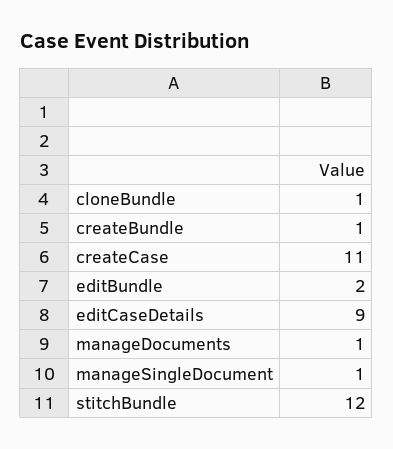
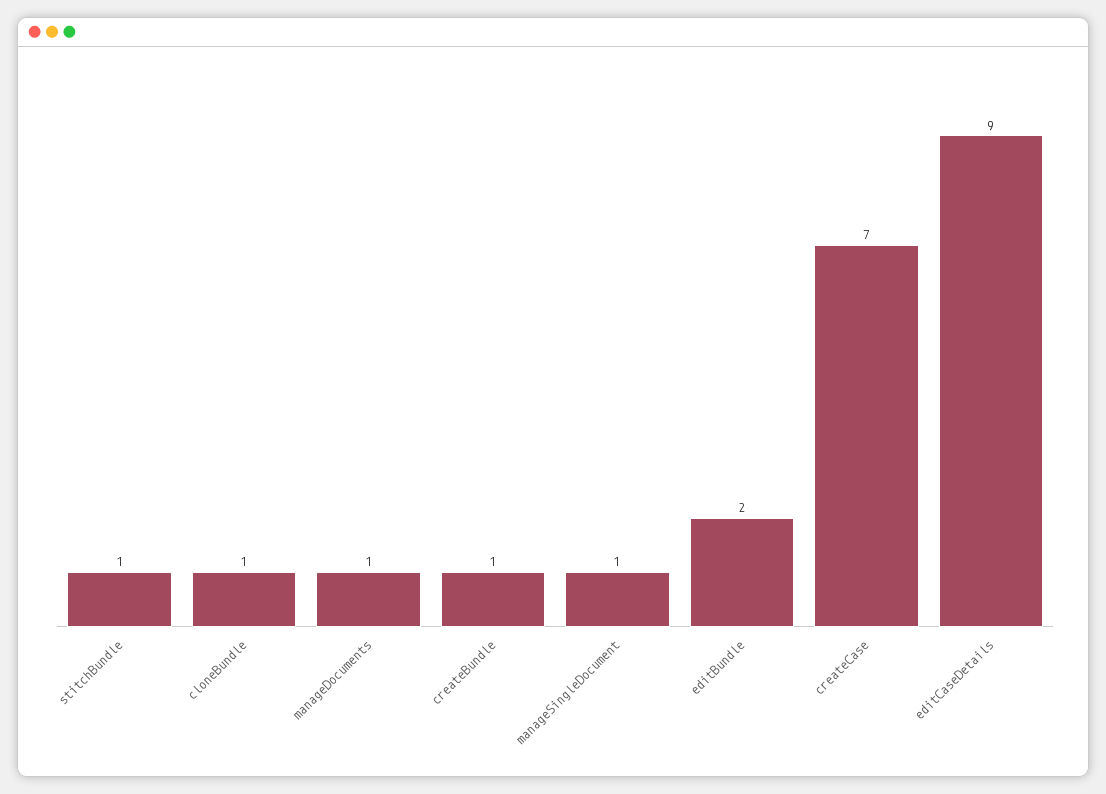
  {
    "cloneBundle": 1,
    "createBundle": 1,
-   "createCase": 11,
+   "createCase": 7,
    "editBundle": 2,
    "editCaseDetails": 9,
    "manageDocuments": 1,
    "manageSingleDocument": 1,
-   "stitchBundle": 12
+   "stitchBundle": 1
  }

